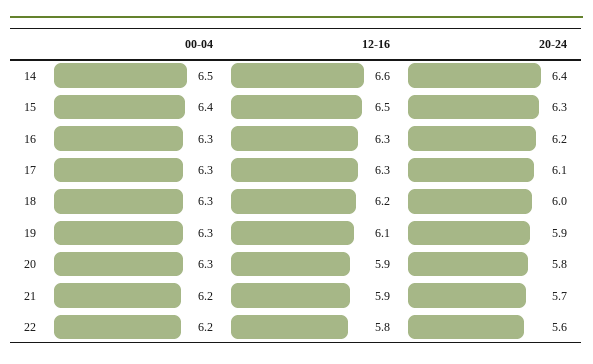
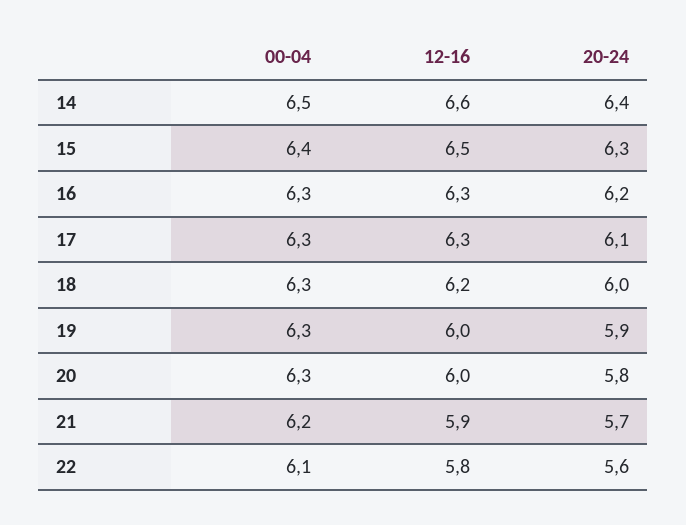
  {
    "00-04": {
      "14": 6.5,
      "15": 6.4,
      "16": 6.3,
      "17": 6.3,
      "18": 6.3,
      "19": 6.3,
      "20": 6.3,
      "21": 6.2,
-     "22": 6.2
+     "22": 6.1
    },
    "12-16": {
      "14": 6.6,
      "15": 6.5,
      "16": 6.3,
      "17": 6.3,
      "18": 6.2,
-     "19": 6.1,
+     "19": 6,
-     "20": 5.9,
+     "20": 6,
      "21": 5.9,
      "22": 5.8
    },
    "20-24": {
      "14": 6.4,
      "15": 6.3,
      "16": 6.2,
      "17": 6.1,
      "18": 6,
      "19": 5.9,
      "20": 5.8,
      "21": 5.7,
      "22": 5.6
    }
  }

